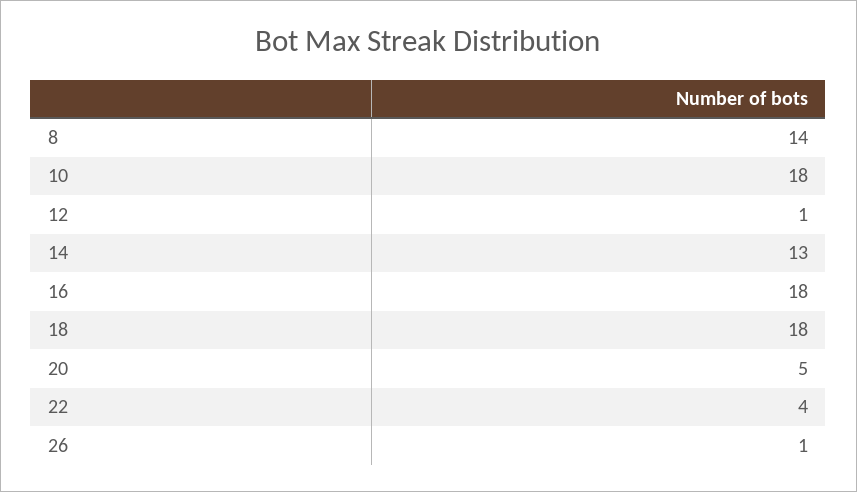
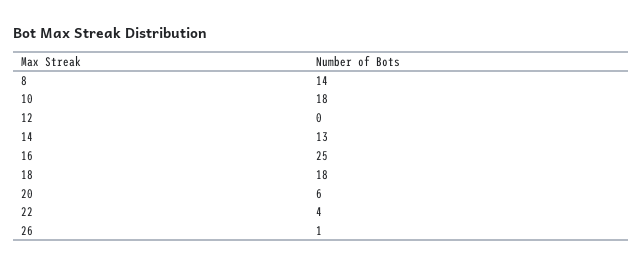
  {
    "8": 14,
    "10": 18,
-   "12": 1,
+   "12": 0,
    "14": 13,
-   "16": 18,
+   "16": 25,
    "18": 18,
-   "20": 5,
+   "20": 6,
    "22": 4,
    "26": 1
  }

